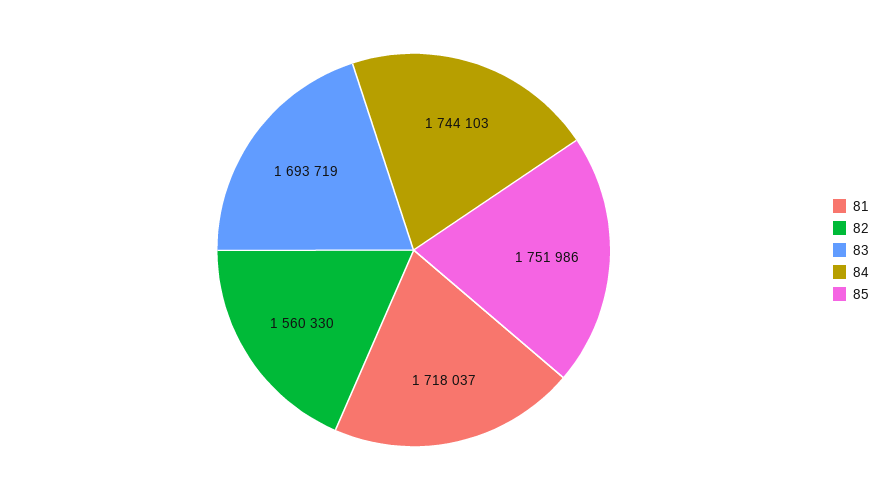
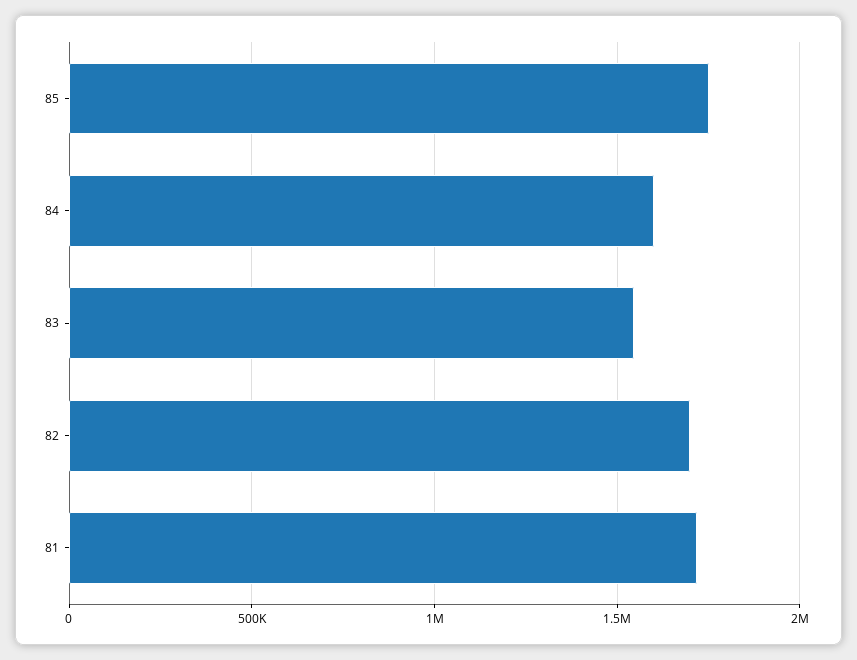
  {
    "81": 1718037,
-   "82": 1560330,
+   "82": 1700000,
-   "83": 1693719,
+   "83": 1550000,
-   "84": 1744103,
+   "84": 1600000,
    "85": 1751986
  }

